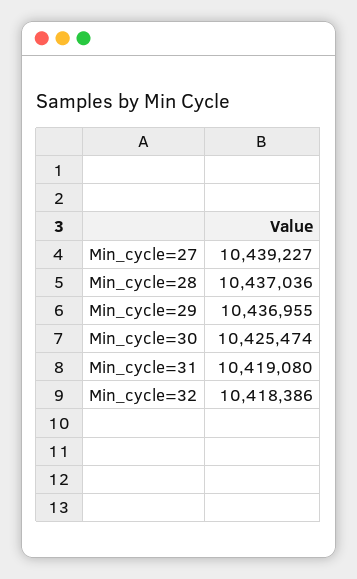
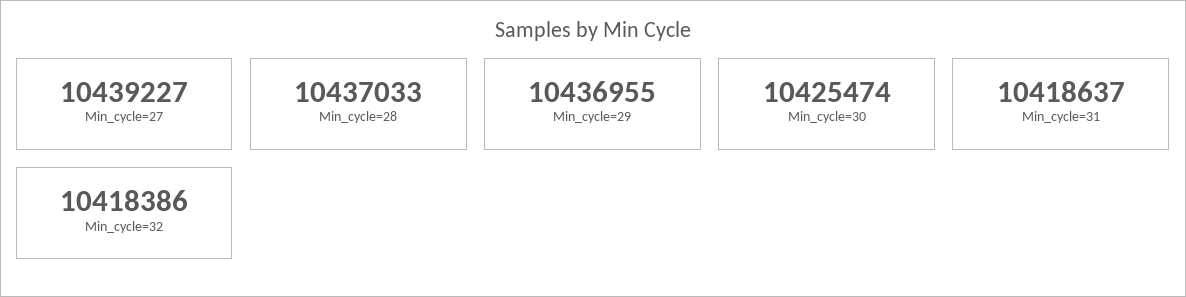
  {
    "Min_cycle=27": 10439227,
-   "Min_cycle=28": 10437036,
+   "Min_cycle=28": 10437033,
    "Min_cycle=29": 10436955,
    "Min_cycle=30": 10425474,
-   "Min_cycle=31": 10419080,
+   "Min_cycle=31": 10418637,
    "Min_cycle=32": 10418386
  }

